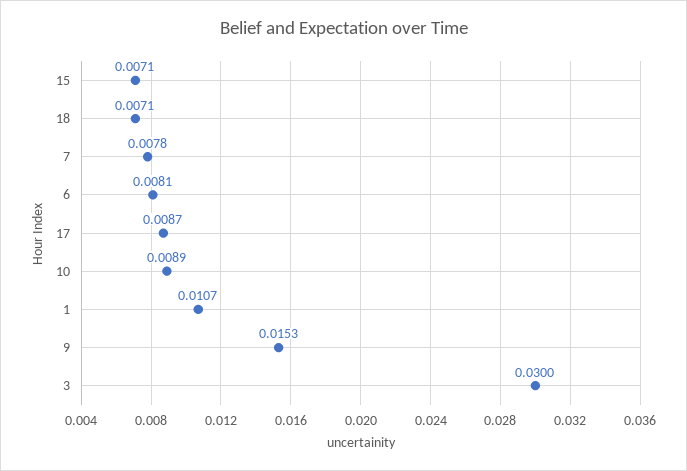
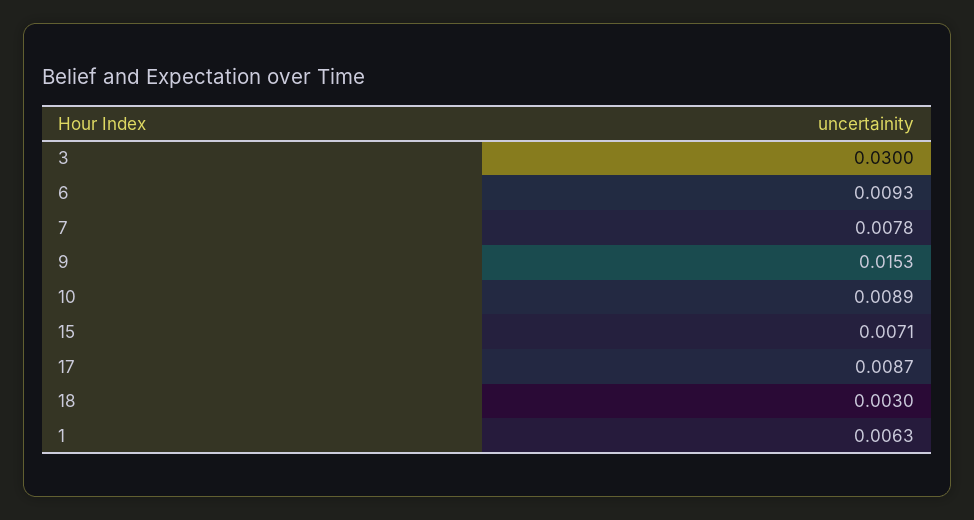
  {
    "15": 0.0071,
-   "18": 0.0071,
+   "18": 0.003,
    "7": 0.0078,
-   "6": 0.0081,
+   "6": 0.0093,
    "17": 0.0087,
    "10": 0.0089,
-   "1": 0.0107,
+   "1": 0.0063,
    "9": 0.0153,
    "3": 0.03
  }

